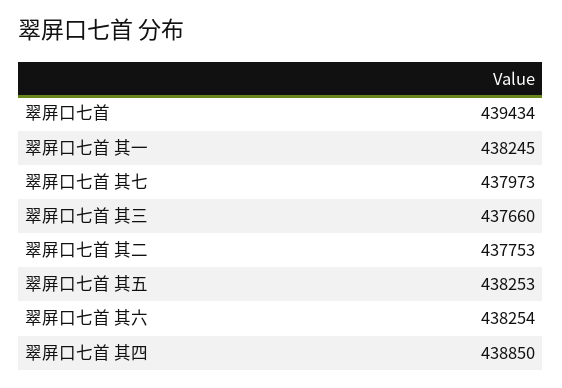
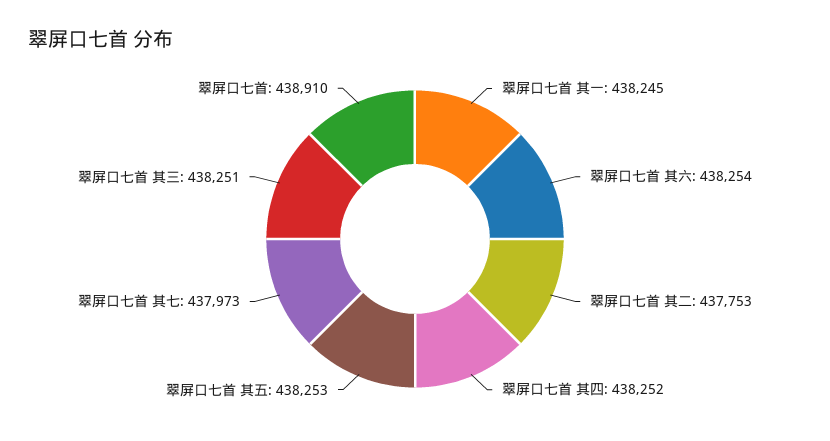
  {
-   "翠屏口七首": 439434,
+   "翠屏口七首": 438910,
    "翠屏口七首 其一": 438245,
    "翠屏口七首 其七": 437973,
-   "翠屏口七首 其三": 437660,
+   "翠屏口七首 其三": 438251,
    "翠屏口七首 其二": 437753,
    "翠屏口七首 其五": 438253,
    "翠屏口七首 其六": 438254,
-   "翠屏口七首 其四": 438850
+   "翠屏口七首 其四": 438252
  }

